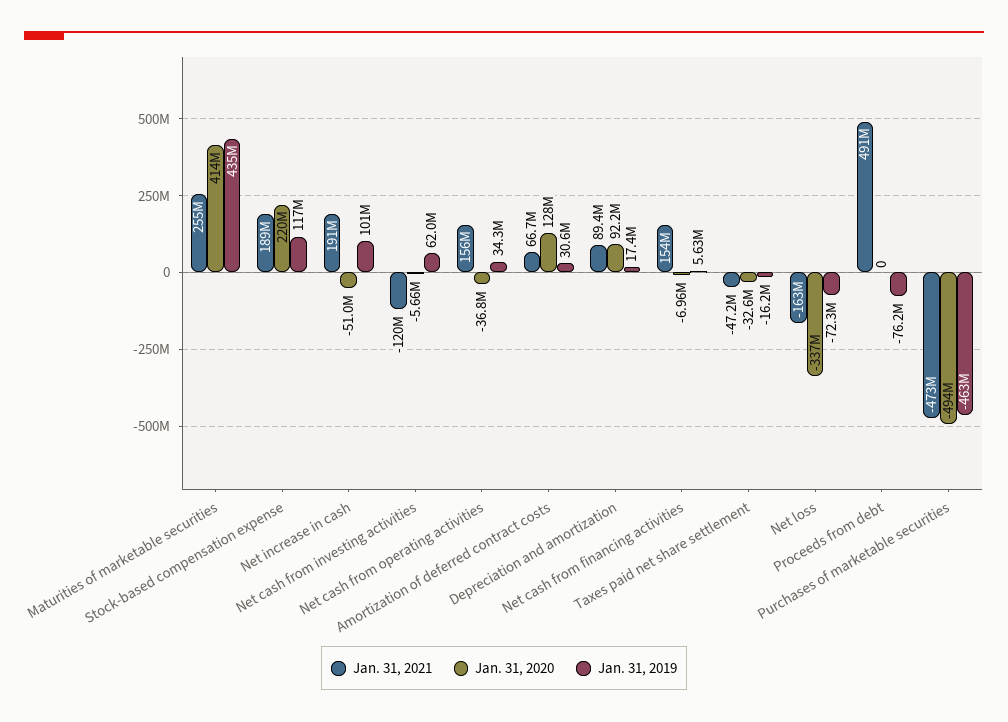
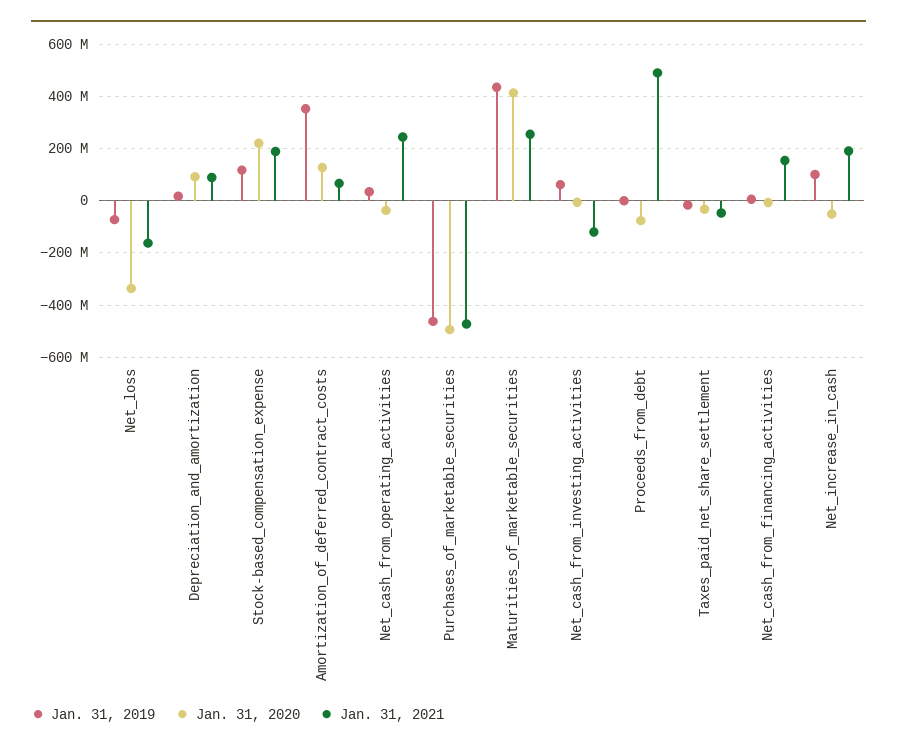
  {
    "Jan. 31, 2021": {
      "Maturities of marketable securities": 255000000,
      "Stock-based compensation expense": 189000000,
      "Net increase in cash": 191000000,
      "Net cash from investing activities": -120000000,
-     "Net cash from operating activities": 156000000,
+     "Net cash from operating activities": 250000000,
      "Amortization of deferred contract costs": 66700000,
      "Depreciation and amortization": 89400000,
      "Net cash from financing activities": 154000000,
      "Taxes paid net share settlement": -47200000,
      "Net loss": -163000000,
      "Proceeds from debt": 491000000,
      "Purchases of marketable securities": -473000000
    },
    "Jan. 31, 2020": {
      "Maturities of marketable securities": 414000000,
      "Stock-based compensation expense": 220000000,
      "Net increase in cash": -51000000,
      "Net cash from investing activities": -5660000,
      "Net cash from operating activities": -36800000,
      "Amortization of deferred contract costs": 128000000,
      "Depreciation and amortization": 92200000,
      "Net cash from financing activities": -6960000,
      "Taxes paid net share settlement": -32600000,
      "Net loss": -337000000,
-     "Proceeds from debt": 0,
+     "Proceeds from debt": -75000000,
      "Purchases of marketable securities": -494000000
    },
    "Jan. 31, 2019": {
      "Maturities of marketable securities": 435000000,
      "Stock-based compensation expense": 117000000,
      "Net increase in cash": 101000000,
      "Net cash from investing activities": 62000000,
      "Net cash from operating activities": 34300000,
-     "Amortization of deferred contract costs": 30600000,
+     "Amortization of deferred contract costs": 350000000,
      "Depreciation and amortization": 17400000,
      "Net cash from financing activities": 5630000,
      "Taxes paid net share settlement": -16200000,
      "Net loss": -72300000,
-     "Proceeds from debt": -76200000,
+     "Proceeds from debt": 0,
      "Purchases of marketable securities": -463000000
    }
  }

